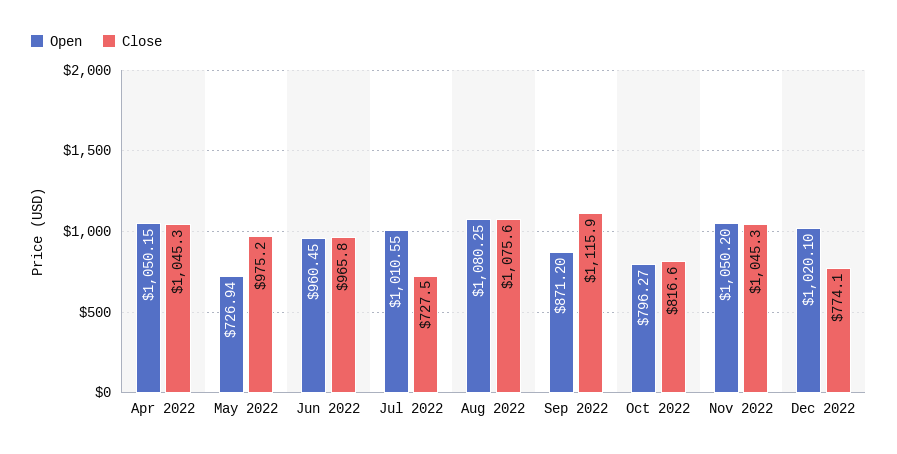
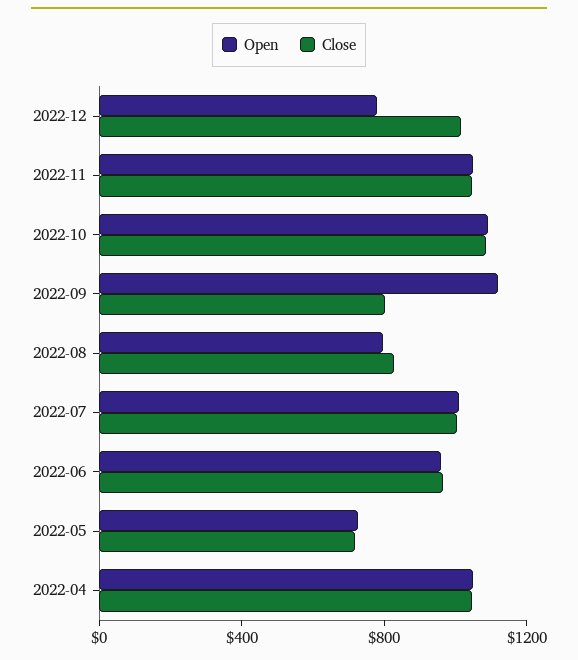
  {
    "Open": {
      "Apr 2022": 1050.15,
      "May 2022": 726.94,
      "Jun 2022": 960.45,
      "Jul 2022": 1010.55,
-     "Aug 2022": 1080.25,
+     "Aug 2022": 800,
-     "Sep 2022": 871.2,
+     "Sep 2022": 1100,
-     "Oct 2022": 796.27,
+     "Oct 2022": 1100,
      "Nov 2022": 1050.2,
-     "Dec 2022": 1020.1
+     "Dec 2022": 800
    },
    "Close": {
      "Apr 2022": 1045.3,
-     "May 2022": 975.2,
+     "May 2022": 700,
      "Jun 2022": 965.8,
-     "Jul 2022": 727.5,
+     "Jul 2022": 1000,
-     "Aug 2022": 1075.6,
+     "Aug 2022": 800,
-     "Sep 2022": 1115.9,
+     "Sep 2022": 800,
-     "Oct 2022": 816.6,
+     "Oct 2022": 1100,
      "Nov 2022": 1045.3,
-     "Dec 2022": 774.1
+     "Dec 2022": 1000
    }
  }

